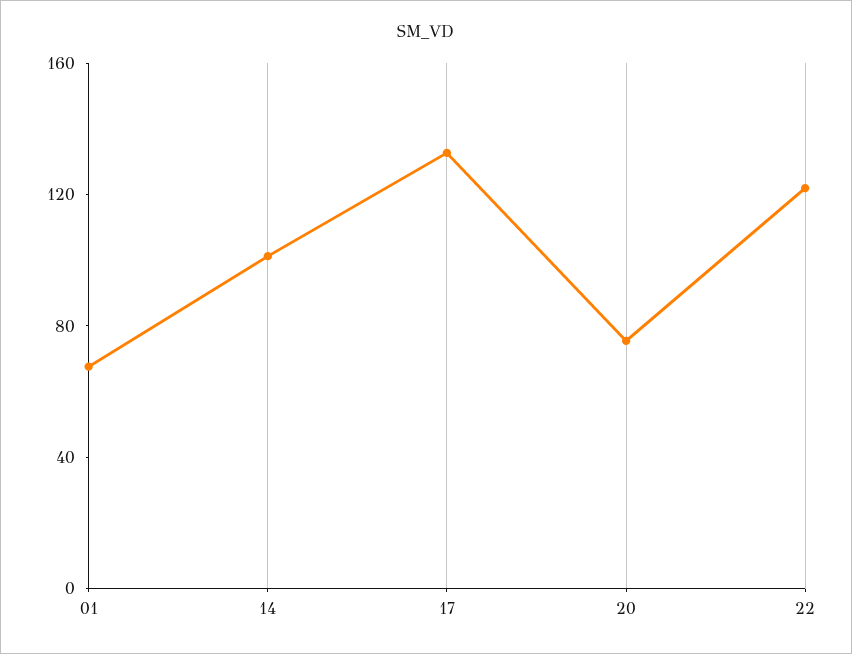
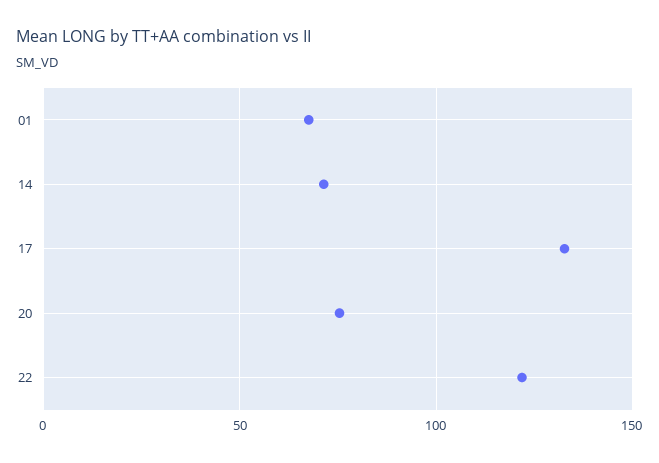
  {
    "01": 70,
-   "14": 100,
+   "14": 70,
    "17": 135,
    "20": 75,
    "22": 120
  }

